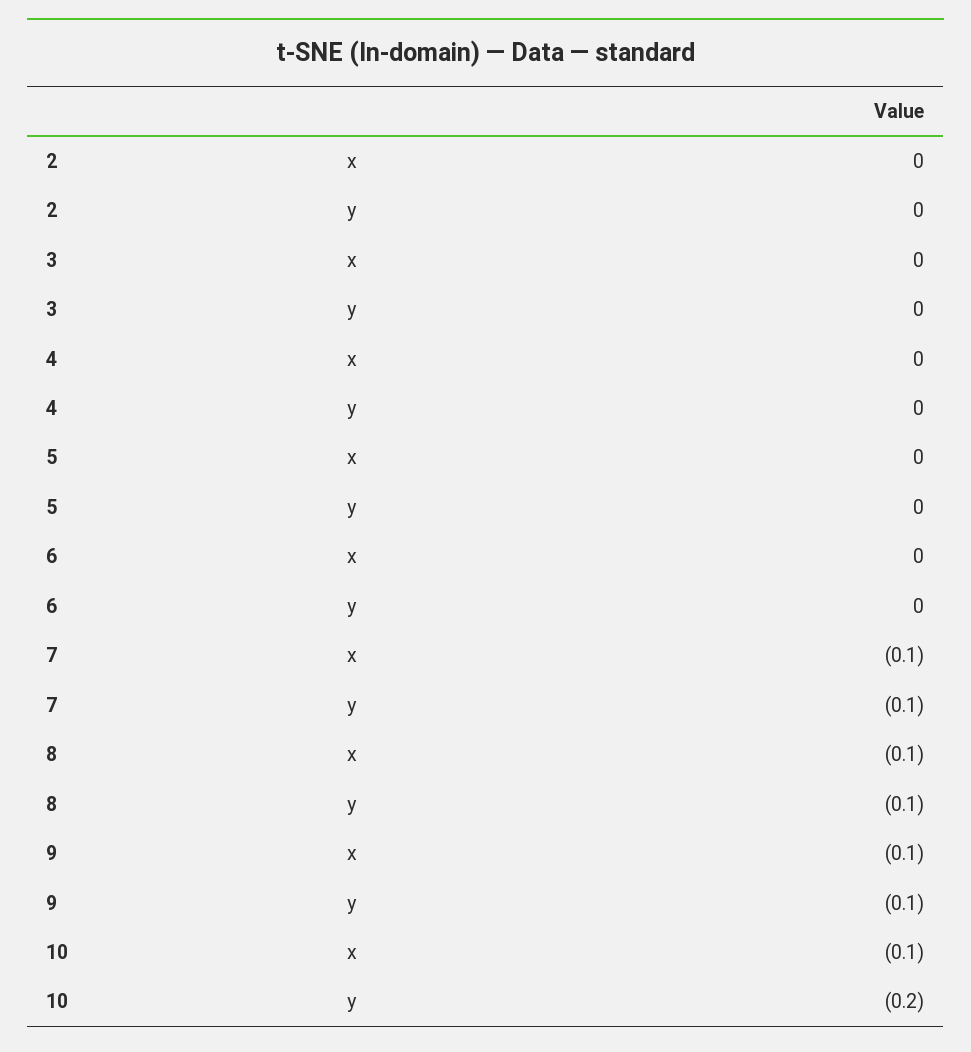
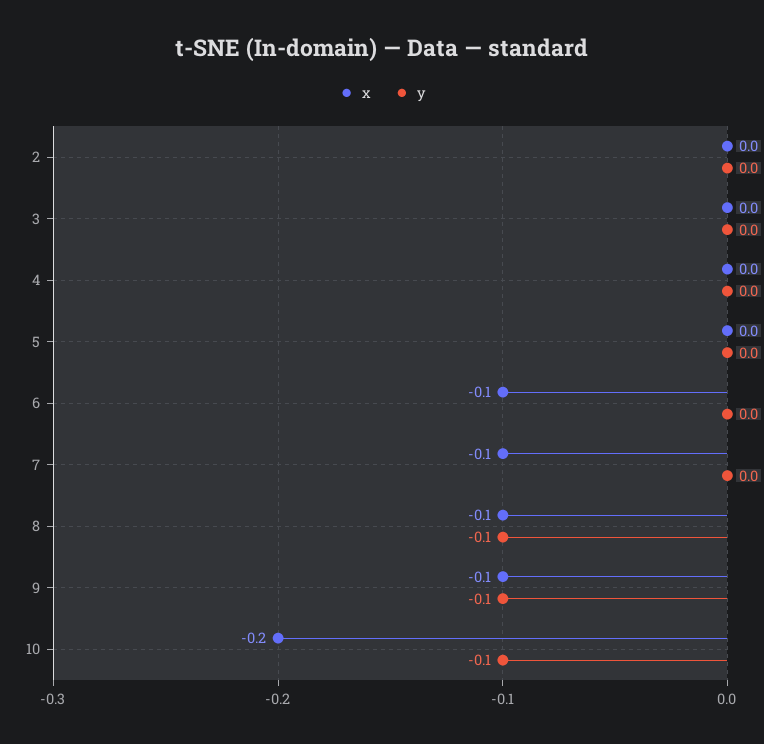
  {
    "x": {
      "2": 0,
      "3": 0,
      "4": 0,
      "5": 0,
-     "6": 0,
+     "6": -0.1,
      "7": -0.1,
      "8": -0.1,
      "9": -0.1,
-     "10": -0.1
+     "10": -0.2
    },
    "y": {
      "2": 0,
      "3": 0,
      "4": 0,
      "5": 0,
      "6": 0,
-     "7": -0.1,
+     "7": 0,
      "8": -0.1,
      "9": -0.1,
-     "10": -0.2
+     "10": -0.1
    }
  }

